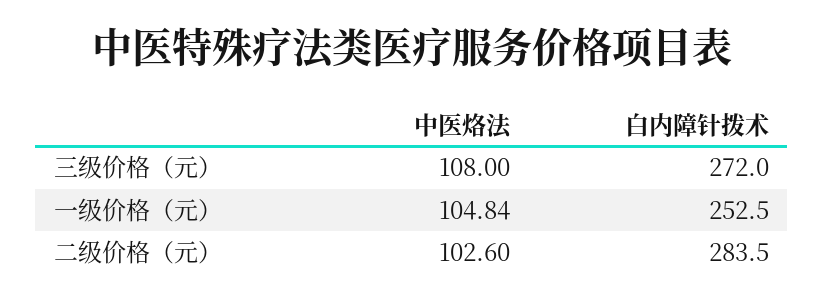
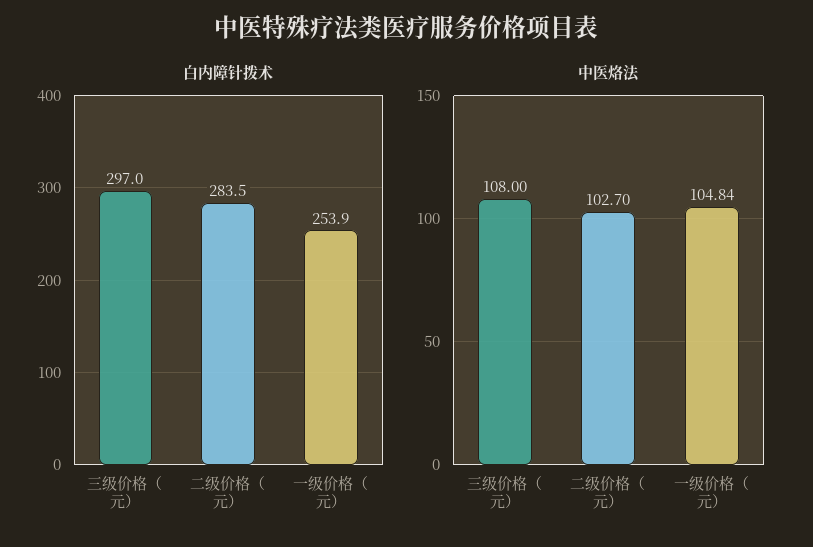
  {
    "中医烙法": {
      "三级价格（元）": 108,
      "一级价格（元）": 104.84,
-     "二级价格（元）": 102.6
+     "二级价格（元）": 102.7
    },
    "白内障针拨术": {
-     "三级价格（元）": 272,
+     "三级价格（元）": 297,
-     "一级价格（元）": 252.5,
+     "一级价格（元）": 253.9,
      "二级价格（元）": 283.5
    }
  }

